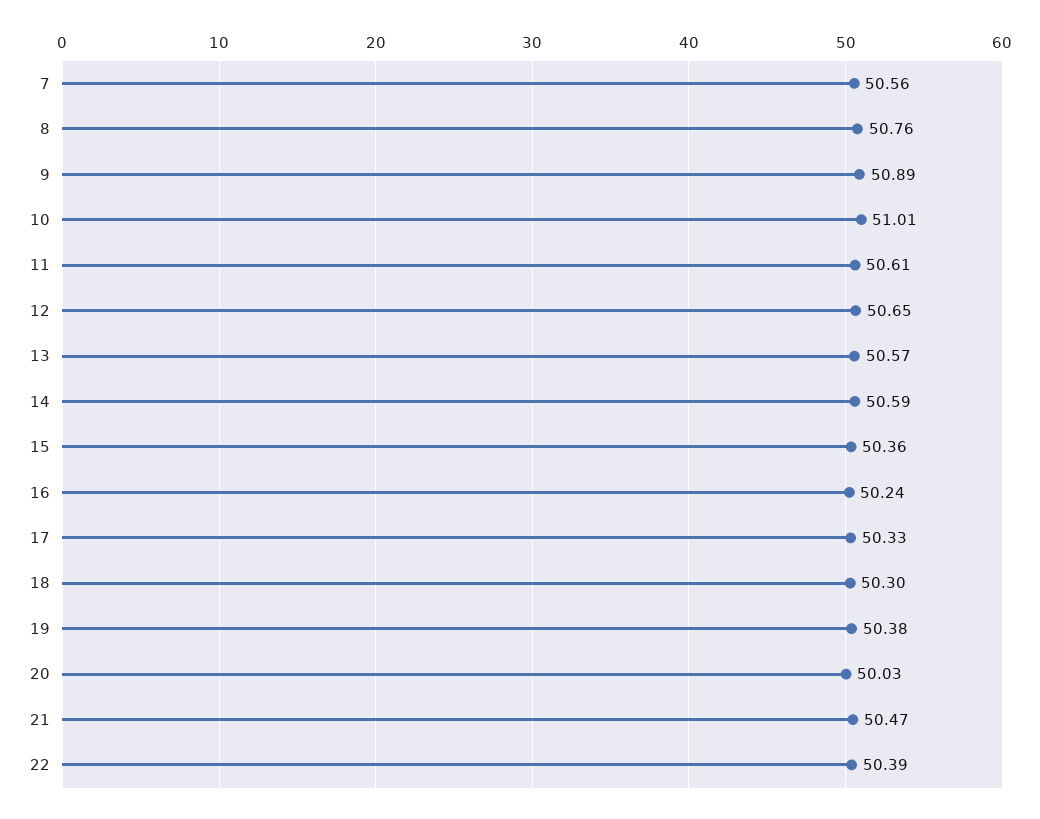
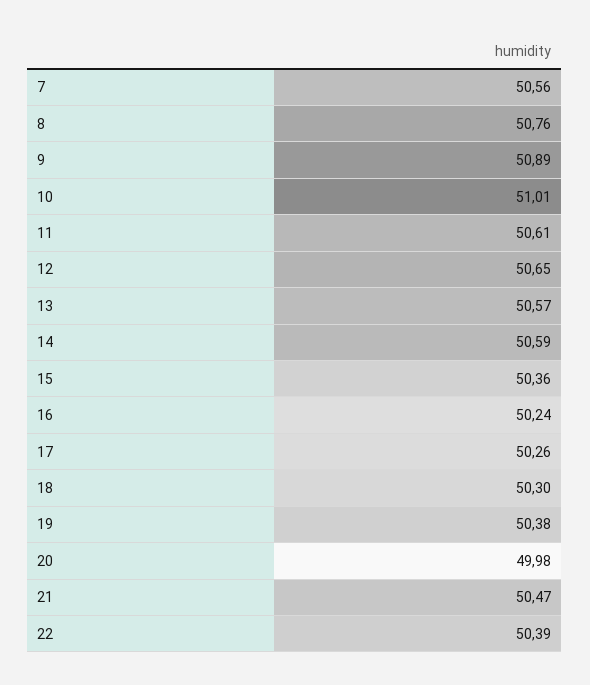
  {
    "7": 50.56,
    "8": 50.76,
    "9": 50.89,
    "10": 51.01,
    "11": 50.61,
    "12": 50.65,
    "13": 50.57,
    "14": 50.59,
    "15": 50.36,
    "16": 50.24,
-   "17": 50.33,
+   "17": 50.26,
    "18": 50.3,
    "19": 50.38,
-   "20": 50.03,
+   "20": 49.98,
    "21": 50.47,
    "22": 50.39
  }

